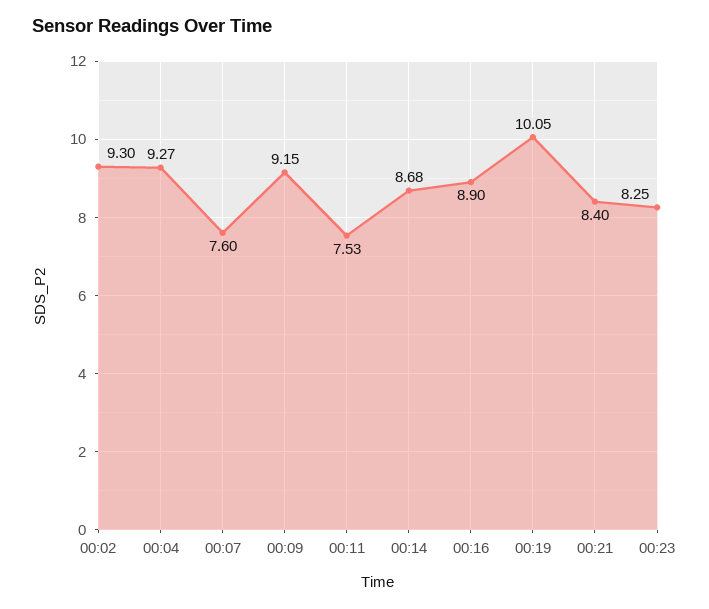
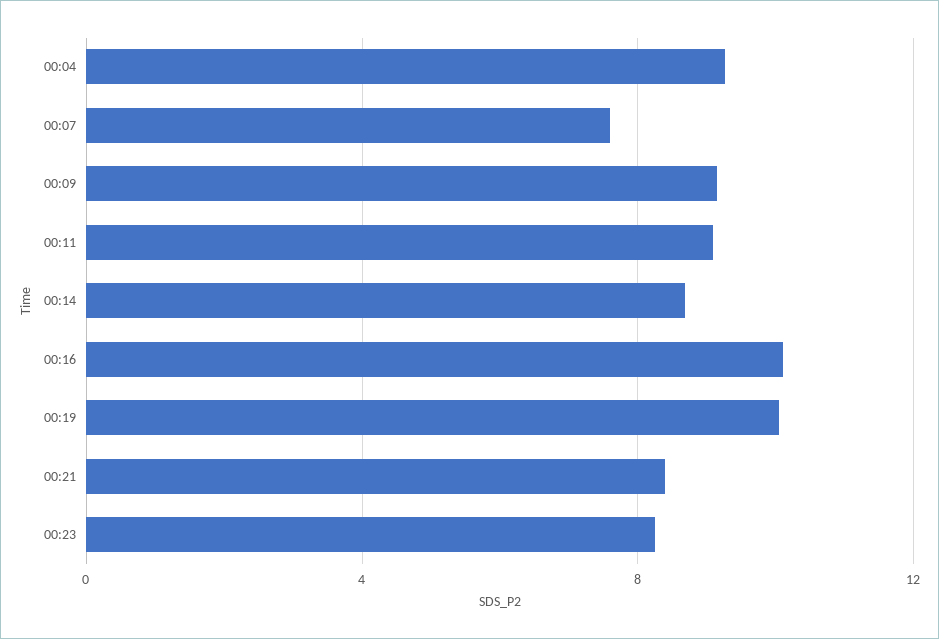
  {
-   "00:02": 9.3,
    "00:04": 9.27,
    "00:07": 7.6,
    "00:09": 9.15,
-   "00:11": 7.53,
+   "00:11": 9,
    "00:14": 8.68,
-   "00:16": 8.9,
+   "00:16": 10,
    "00:19": 10.05,
    "00:21": 8.4,
    "00:23": 8.25
  }

